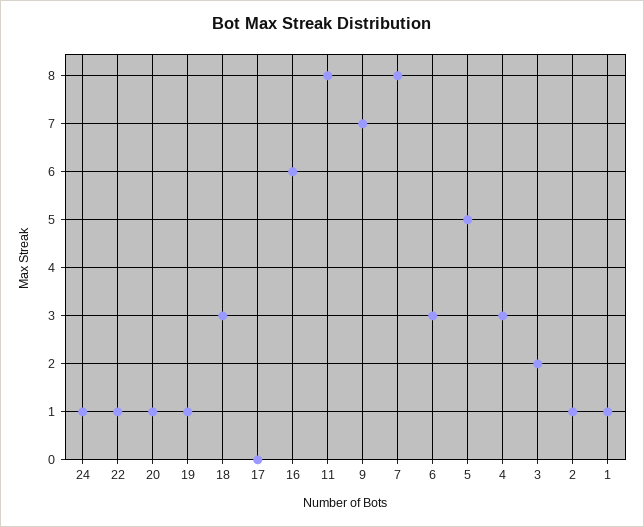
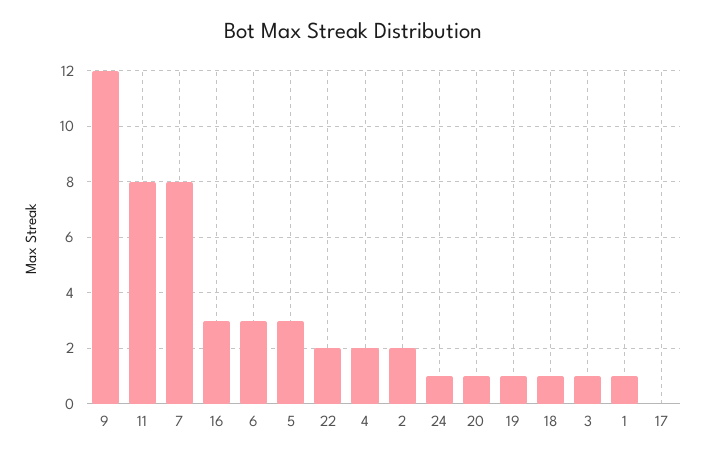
  {
    "24": 1,
-   "22": 1,
+   "22": 2,
    "20": 1,
    "19": 1,
-   "18": 3,
+   "18": 1,
    "17": 0,
-   "16": 6,
+   "16": 3,
    "11": 8,
-   "9": 7,
+   "9": 12,
    "7": 8,
    "6": 3,
-   "5": 5,
+   "5": 3,
-   "4": 3,
+   "4": 2,
-   "3": 2,
+   "3": 1,
-   "2": 1,
+   "2": 2,
    "1": 1
  }

